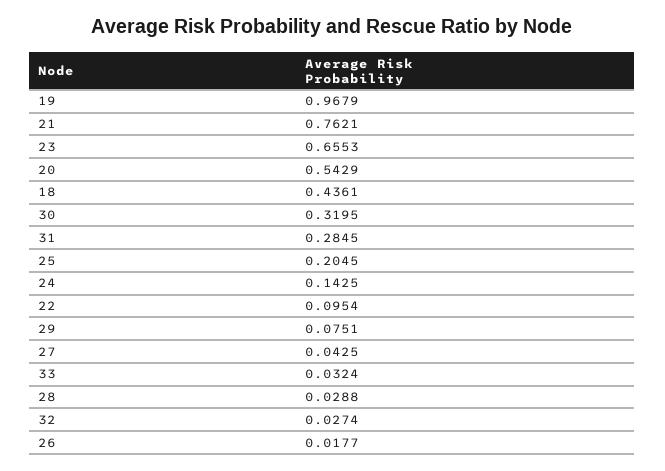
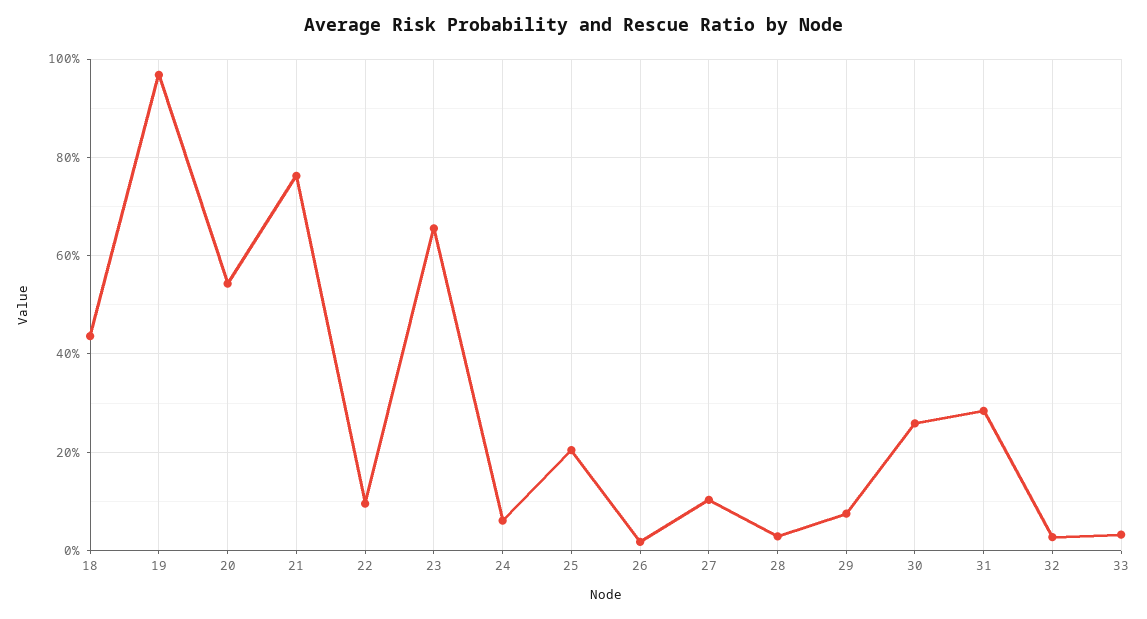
  {
    "19": 0.9679,
    "21": 0.7621,
    "23": 0.6553,
    "20": 0.5429,
    "18": 0.4361,
-   "30": 0.3195,
+   "30": 0.26,
    "31": 0.2845,
    "25": 0.2045,
-   "24": 0.1425,
+   "24": 0.06,
    "22": 0.0954,
    "29": 0.0751,
-   "27": 0.0425,
+   "27": 0.1,
    "33": 0.0324,
    "28": 0.0288,
    "32": 0.0274,
    "26": 0.0177
  }

